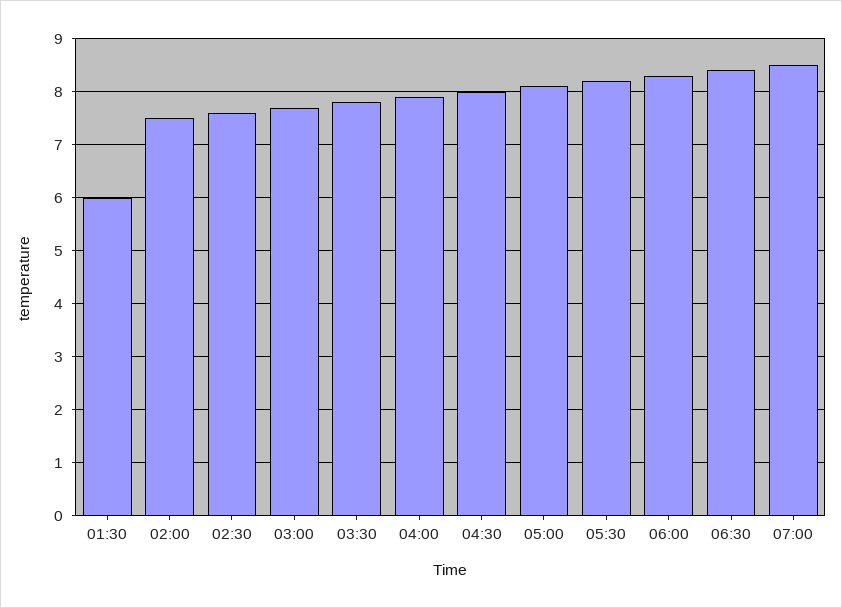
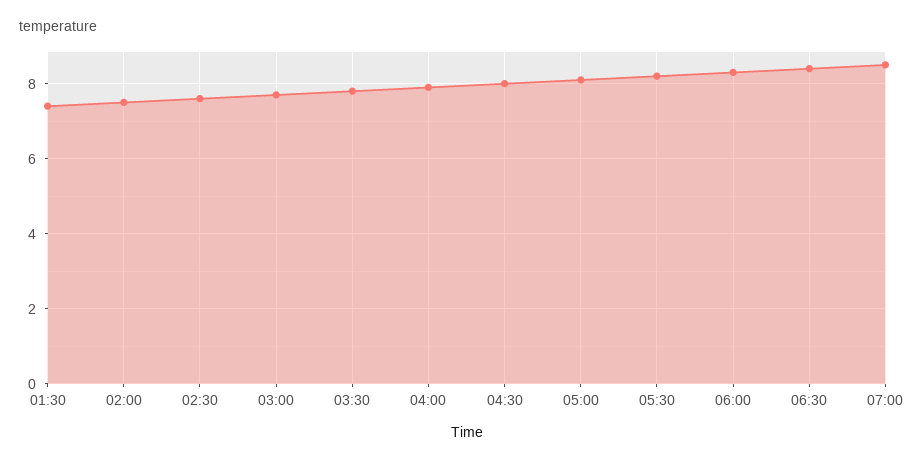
  {
-   "01:30": 6,
+   "01:30": 7.5,
    "02:00": 7.5,
    "02:30": 7.5,
    "03:00": 7.5,
    "03:30": 8,
    "04:00": 8,
    "04:30": 8,
    "05:00": 8,
    "05:30": 8,
    "06:00": 8.5,
    "06:30": 8.5,
    "07:00": 8.5
  }

